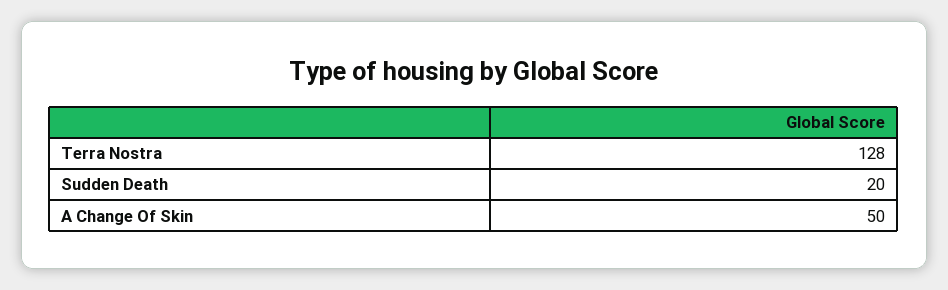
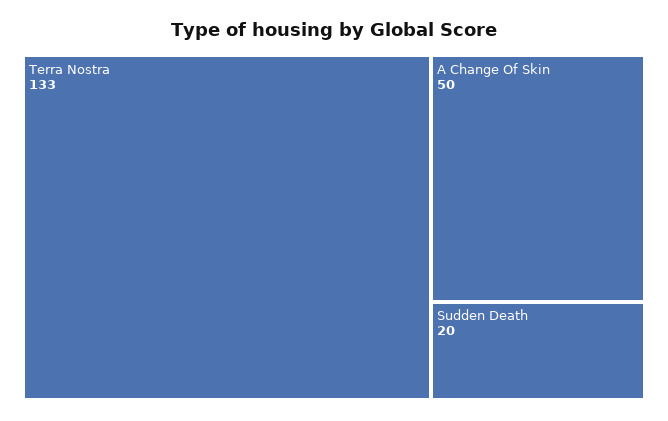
  {
-   "Terra Nostra": 128,
+   "Terra Nostra": 133,
    "Sudden Death": 20,
    "A Change Of Skin": 50
  }

